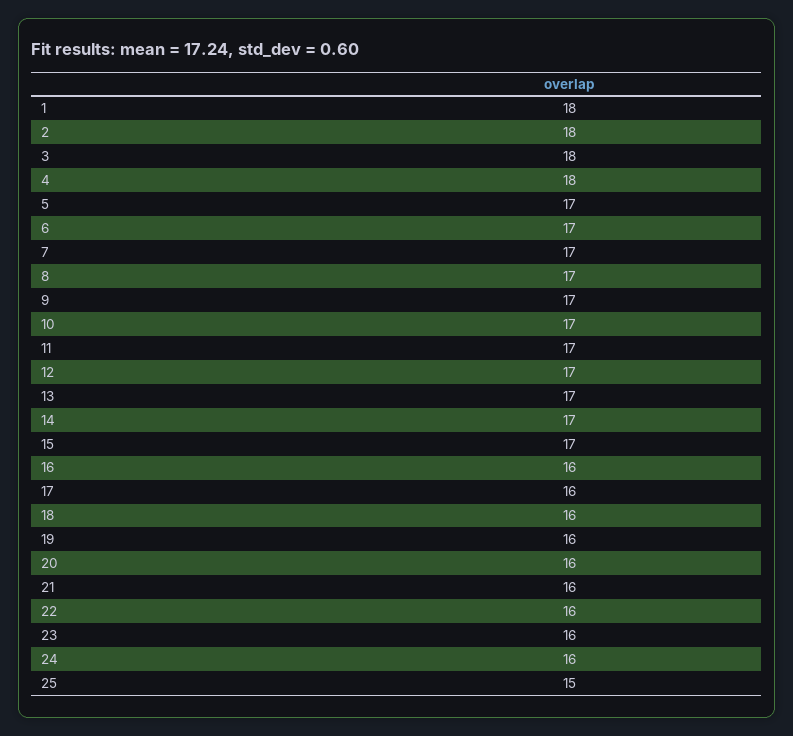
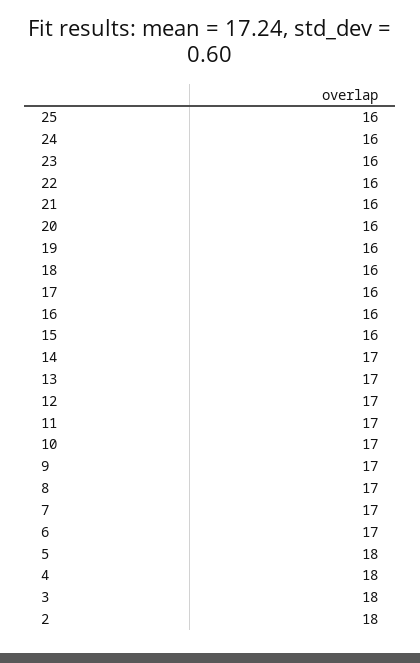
  {
-   "1": 18,
    "2": 18,
    "3": 18,
    "4": 18,
-   "5": 17,
+   "5": 18,
    "6": 17,
    "7": 17,
    "8": 17,
    "9": 17,
    "10": 17,
    "11": 17,
    "12": 17,
    "13": 17,
    "14": 17,
-   "15": 17,
+   "15": 16,
    "16": 16,
    "17": 16,
    "18": 16,
    "19": 16,
    "20": 16,
    "21": 16,
    "22": 16,
    "23": 16,
    "24": 16,
-   "25": 15
+   "25": 16
  }

